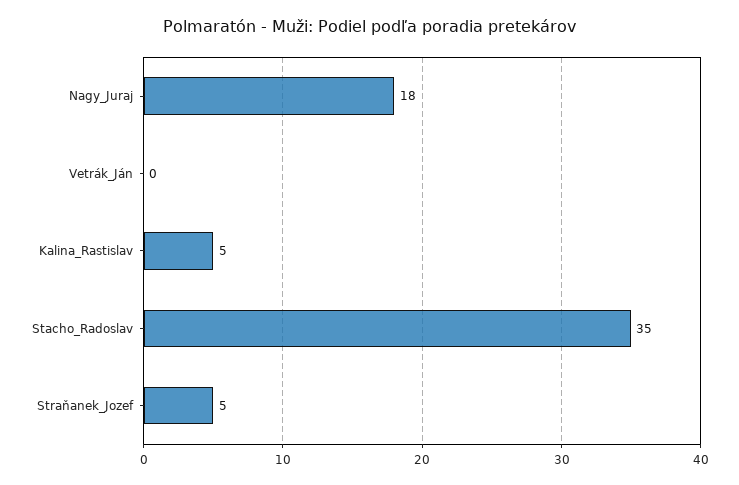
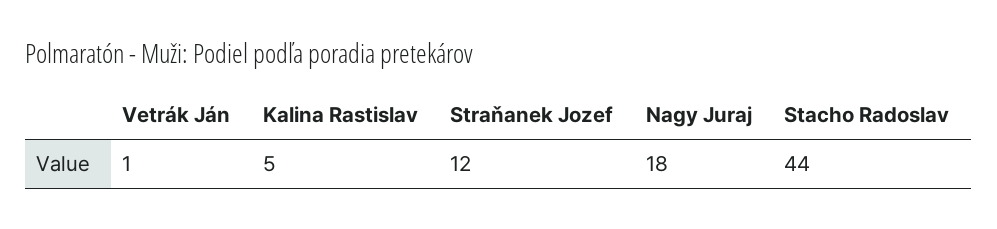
  {
    "Nagy_Juraj": 18,
-   "Vetrák_Ján": 0,
+   "Vetrák_Ján": 1,
    "Kalina_Rastislav": 5,
-   "Stacho_Radoslav": 35,
+   "Stacho_Radoslav": 44,
-   "Straňanek_Jozef": 5
+   "Straňanek_Jozef": 12
  }

